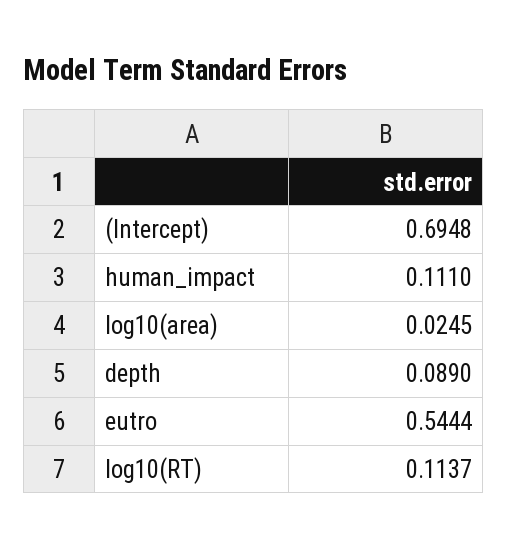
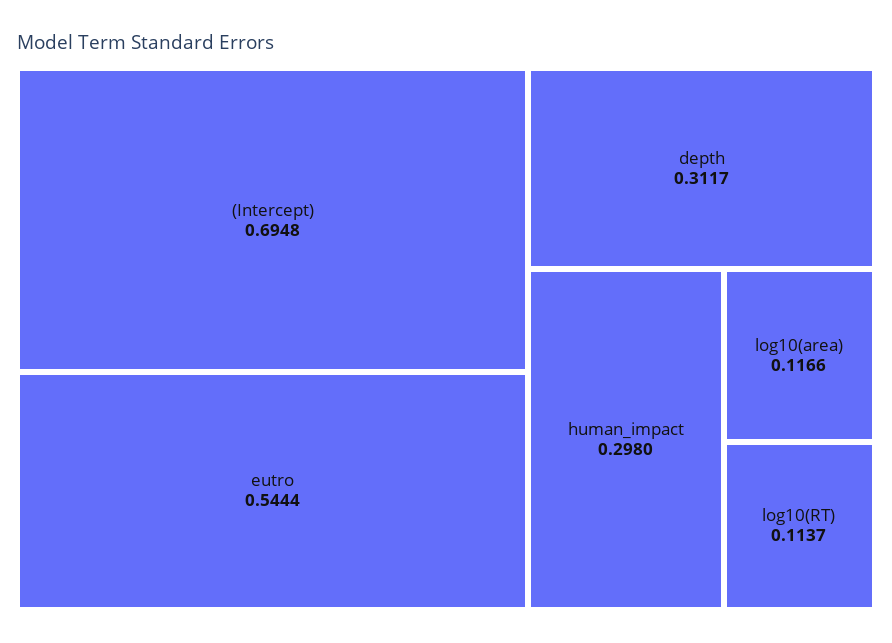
  {
    "(Intercept)": 0.6948,
-   "human_impact": 0.111,
+   "human_impact": 0.298,
-   "log10(area)": 0.0245,
+   "log10(area)": 0.1166,
-   "depth": 0.089,
+   "depth": 0.3117,
    "eutro": 0.5444,
    "log10(RT)": 0.1137
  }

